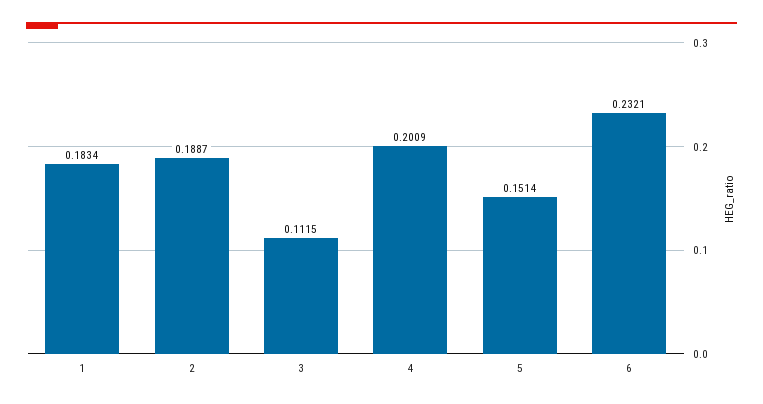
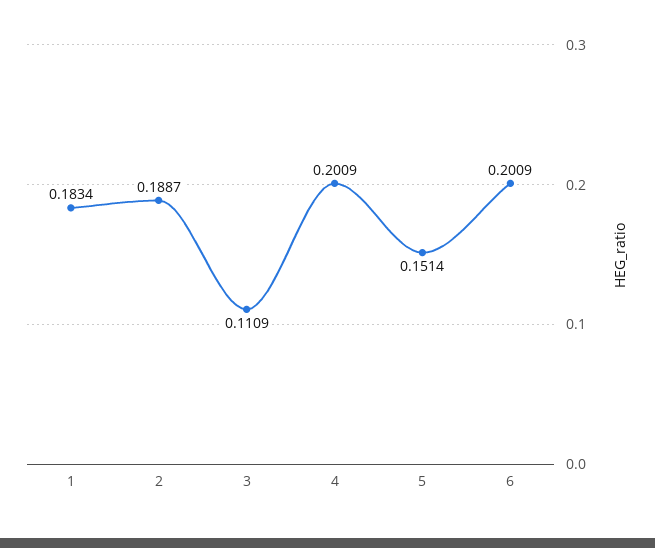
  {
    "1": 0.1834,
    "2": 0.1887,
-   "3": 0.1115,
+   "3": 0.1109,
    "4": 0.2009,
    "5": 0.1514,
-   "6": 0.2321
+   "6": 0.2009
  }

